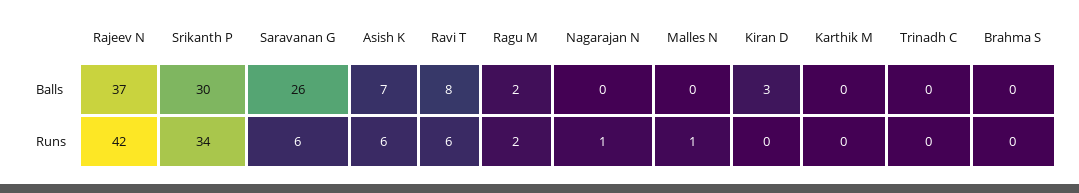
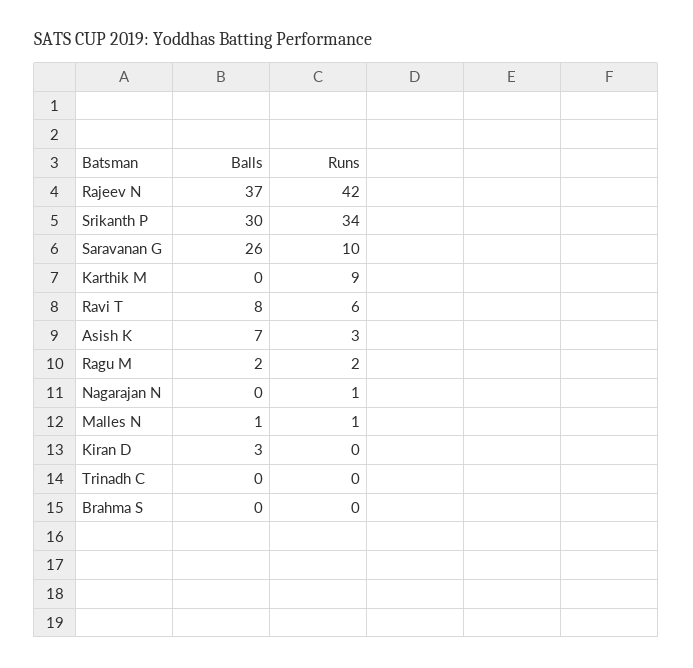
  {
    "Rajeev N": {
      "Balls": 37,
      "Runs": 42
    },
    "Srikanth P": {
      "Balls": 30,
      "Runs": 34
    },
    "Saravanan G": {
      "Balls": 26,
-     "Runs": 6
+     "Runs": 10
    },
    "Asish K": {
      "Balls": 7,
-     "Runs": 6
+     "Runs": 3
    },
    "Ravi T": {
      "Balls": 8,
      "Runs": 6
    },
    "Ragu M": {
      "Balls": 2,
      "Runs": 2
    },
    "Nagarajan N": {
      "Balls": 0,
      "Runs": 1
    },
    "Malles N": {
-     "Balls": 0,
+     "Balls": 1,
      "Runs": 1
    },
    "Kiran D": {
      "Balls": 3,
      "Runs": 0
    },
    "Karthik M": {
      "Balls": 0,
-     "Runs": 0
+     "Runs": 9
    },
    "Trinadh C": {
      "Balls": 0,
      "Runs": 0
    },
    "Brahma S": {
      "Balls": 0,
      "Runs": 0
    }
  }

